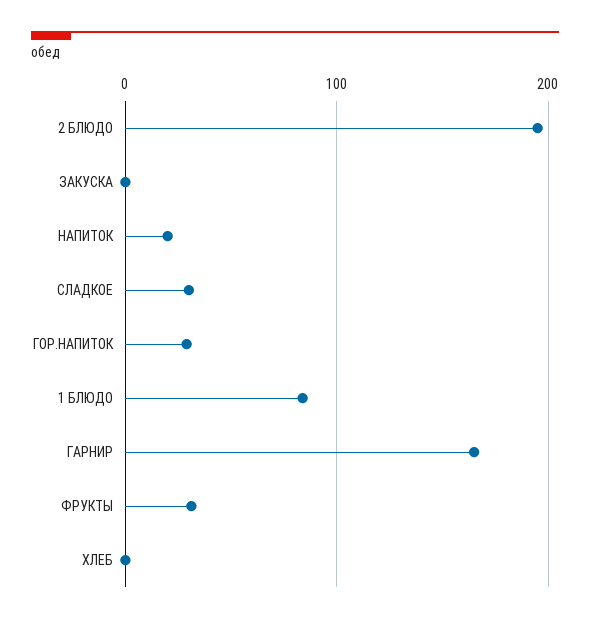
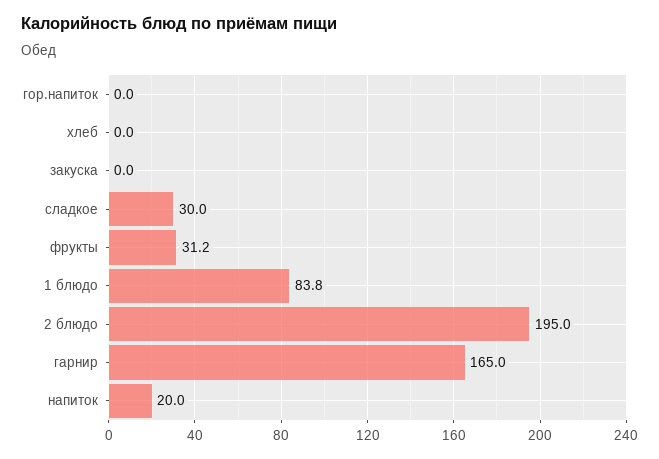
  {
    "2 БЛЮДО": 195,
    "ЗАКУСКА": 0,
    "НАПИТОК": 20,
    "СЛАДКОЕ": 30,
-   "ГОР.НАПИТОК": 30,
+   "ГОР.НАПИТОК": 0,
    "1 БЛЮДО": 83.8,
    "ГАРНИР": 165,
    "ФРУКТЫ": 31.2,
    "ХЛЕБ": 0
  }

